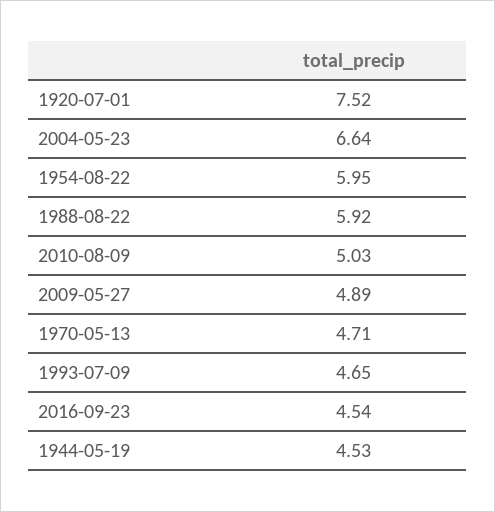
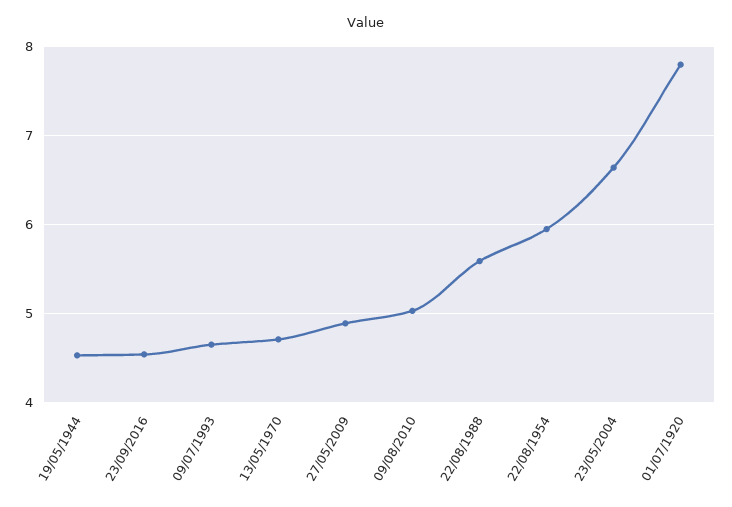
  {
-   "1920-07-01": 7.52,
+   "1920-07-01": 7.8,
    "2004-05-23": 6.64,
    "1954-08-22": 5.95,
-   "1988-08-22": 5.92,
+   "1988-08-22": 5.6,
    "2010-08-09": 5.03,
    "2009-05-27": 4.89,
    "1970-05-13": 4.71,
    "1993-07-09": 4.65,
    "2016-09-23": 4.54,
    "1944-05-19": 4.53
  }

